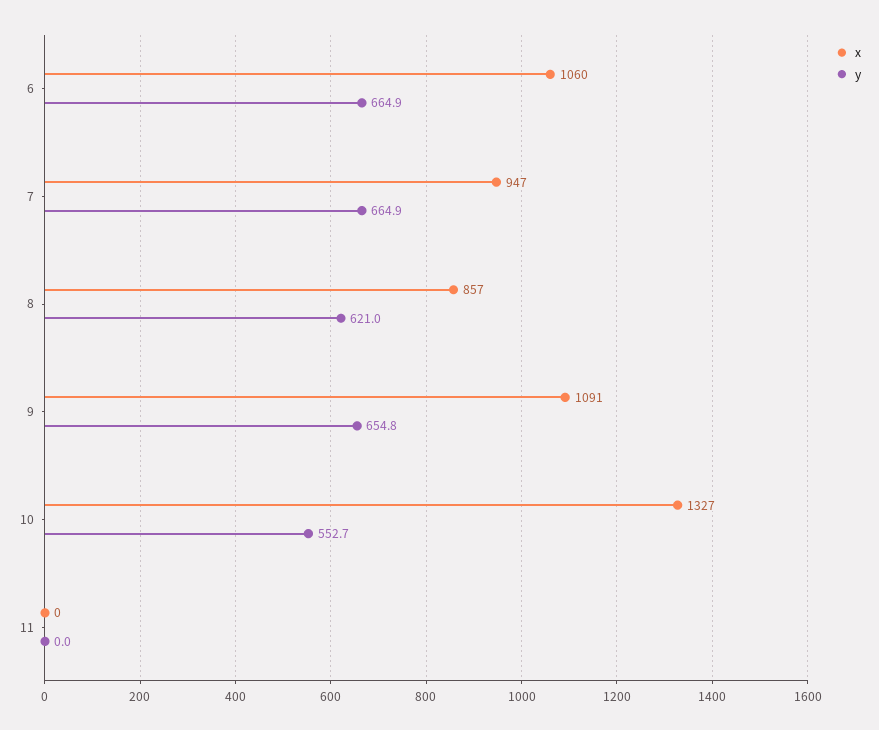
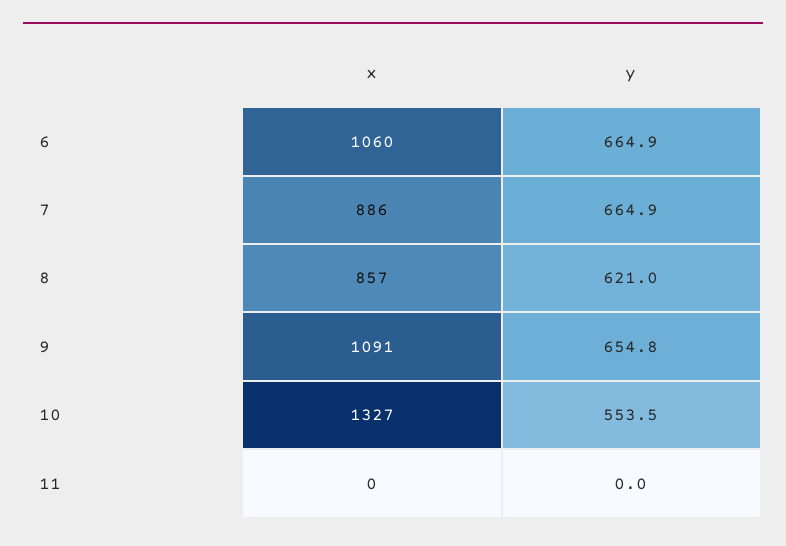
  {
    "x": {
      "6": 1060,
-     "7": 947,
+     "7": 886,
      "8": 857,
      "9": 1091,
      "10": 1327,
      "11": 0
    },
    "y": {
      "6": 664.9,
      "7": 664.9,
      "8": 621,
      "9": 654.8,
-     "10": 552.7,
+     "10": 553.5,
      "11": 0
    }
  }

